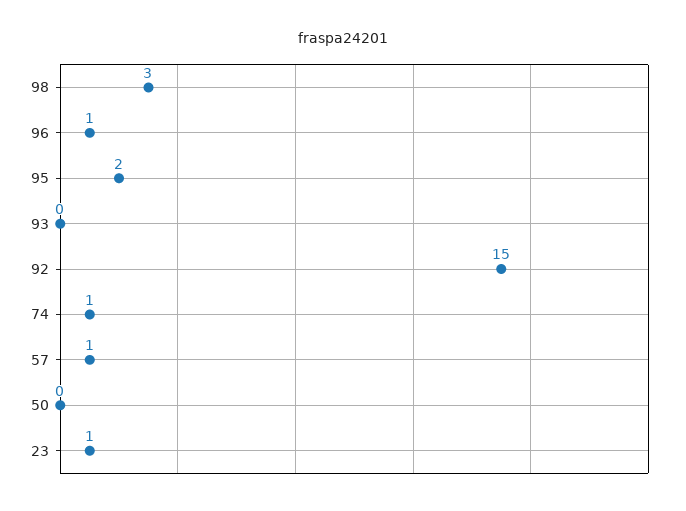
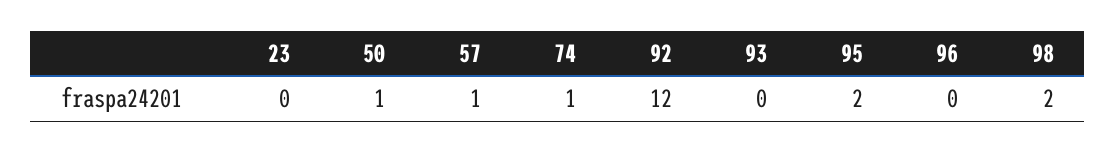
  {
-   "98": 3,
+   "98": 2,
-   "96": 1,
+   "96": 0,
    "95": 2,
    "93": 0,
-   "92": 15,
+   "92": 12,
    "74": 1,
    "57": 1,
-   "50": 0,
+   "50": 1,
-   "23": 1
+   "23": 0
  }

